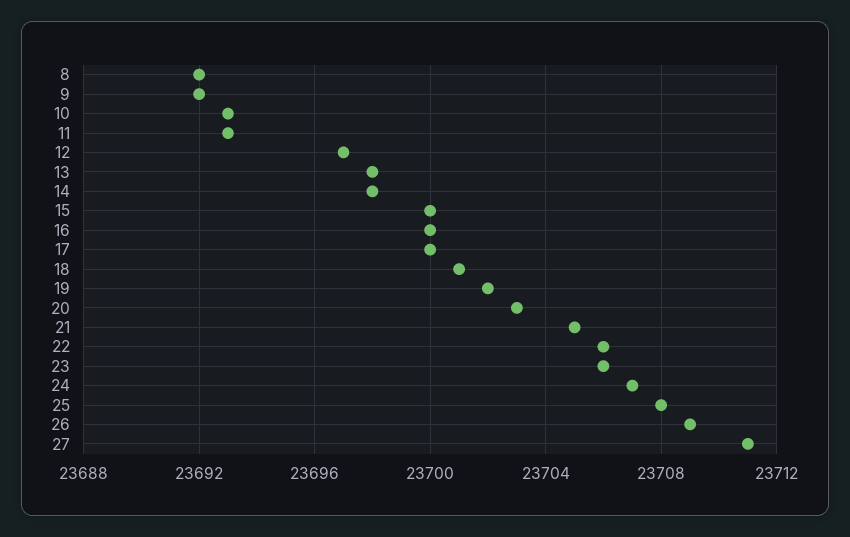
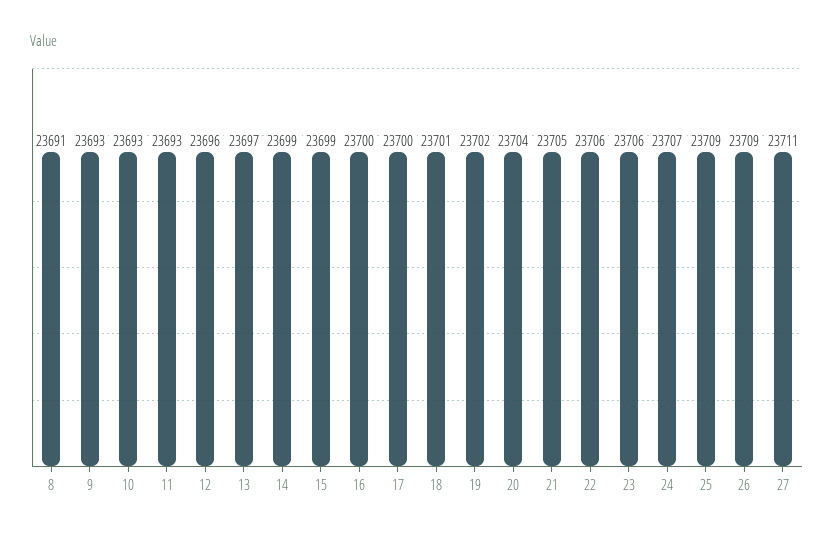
  {
-   "8": 23692,
+   "8": 23691,
-   "9": 23692,
+   "9": 23693,
    "10": 23693,
    "11": 23693,
-   "12": 23697,
+   "12": 23696,
-   "13": 23698,
+   "13": 23697,
-   "14": 23698,
+   "14": 23699,
-   "15": 23700,
+   "15": 23699,
    "16": 23700,
    "17": 23700,
    "18": 23701,
    "19": 23702,
-   "20": 23703,
+   "20": 23704,
    "21": 23705,
    "22": 23706,
    "23": 23706,
    "24": 23707,
-   "25": 23708,
+   "25": 23709,
    "26": 23709,
    "27": 23711
  }

